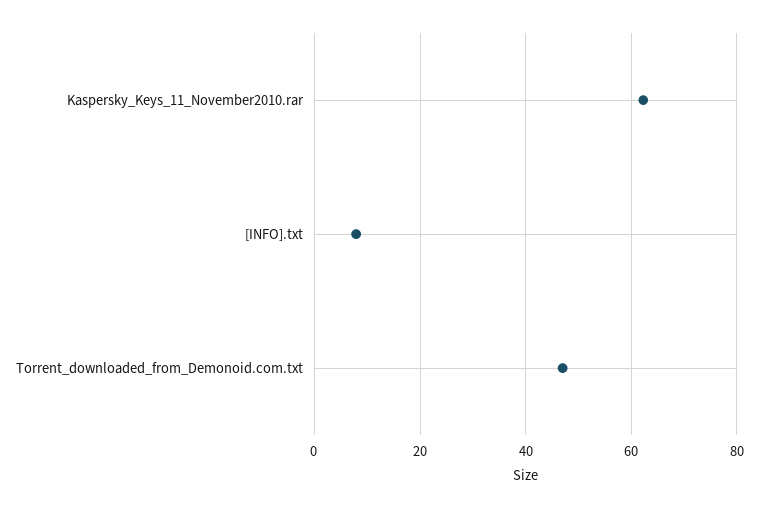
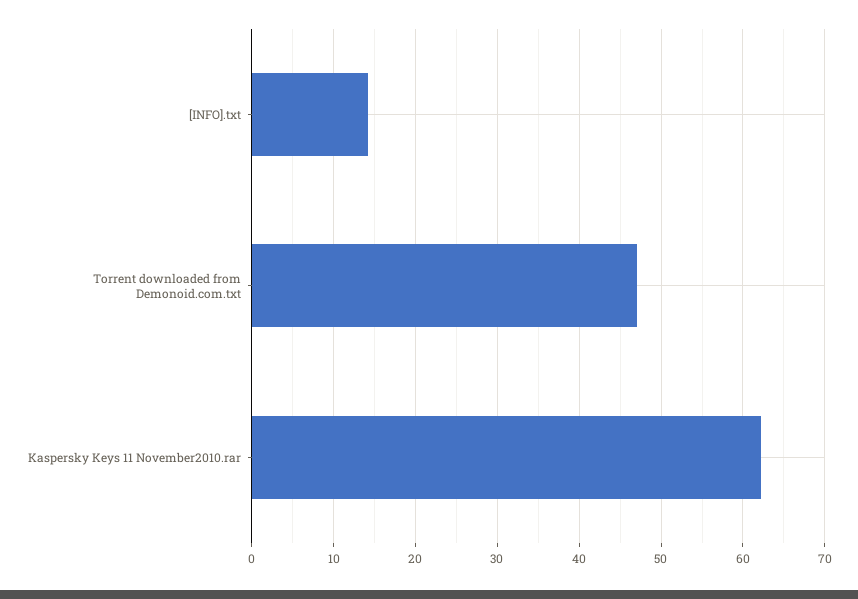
  {
    "Kaspersky_Keys_11_November2010.rar": 62,
-   "[INFO].txt": 8,
+   "[INFO].txt": 14,
    "Torrent_downloaded_from_Demonoid.com.txt": 47
  }

